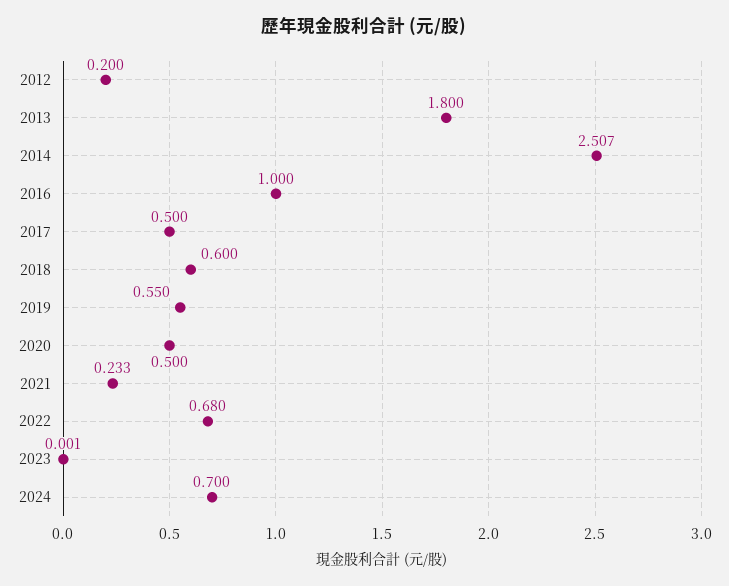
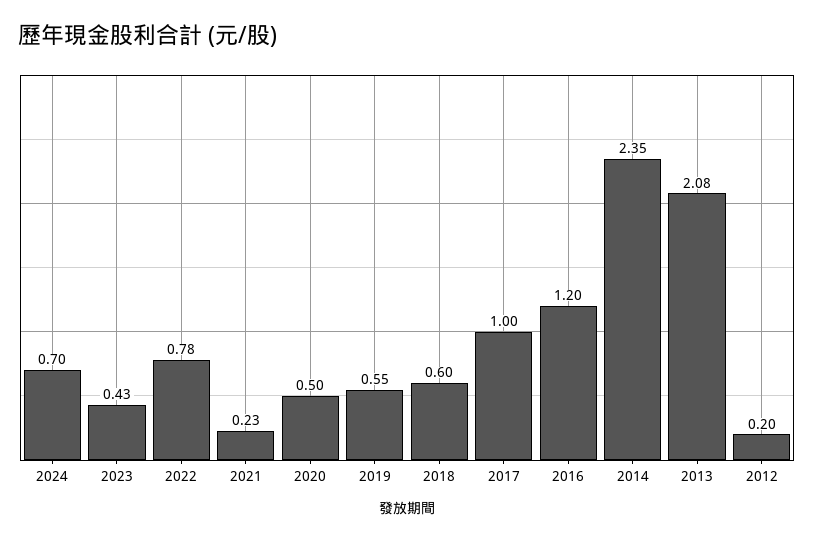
  {
    "2012": 0.2,
-   "2013": 1.8,
+   "2013": 2.08,
-   "2014": 2.507,
+   "2014": 2.35,
-   "2016": 1,
+   "2016": 1.2,
-   "2017": 0.5,
+   "2017": 1,
    "2018": 0.6,
    "2019": 0.55,
    "2020": 0.5,
    "2021": 0.233,
-   "2022": 0.68,
+   "2022": 0.78,
-   "2023": 0.001,
+   "2023": 0.43,
    "2024": 0.7
  }

